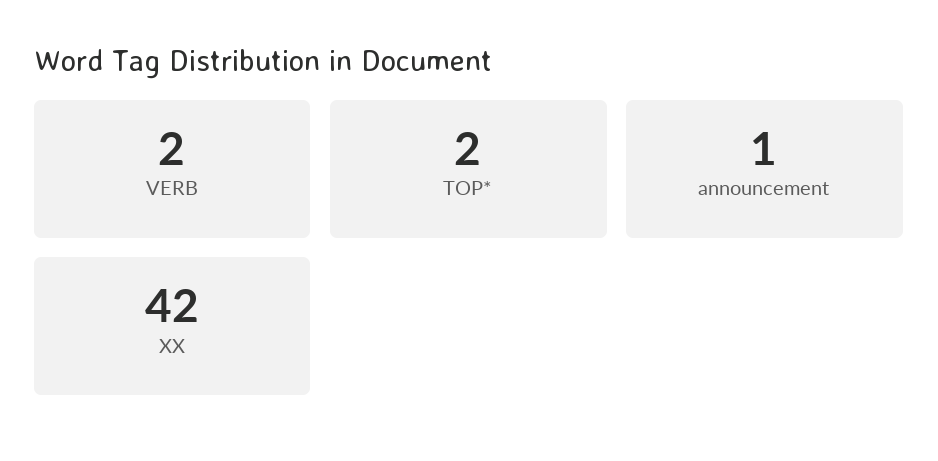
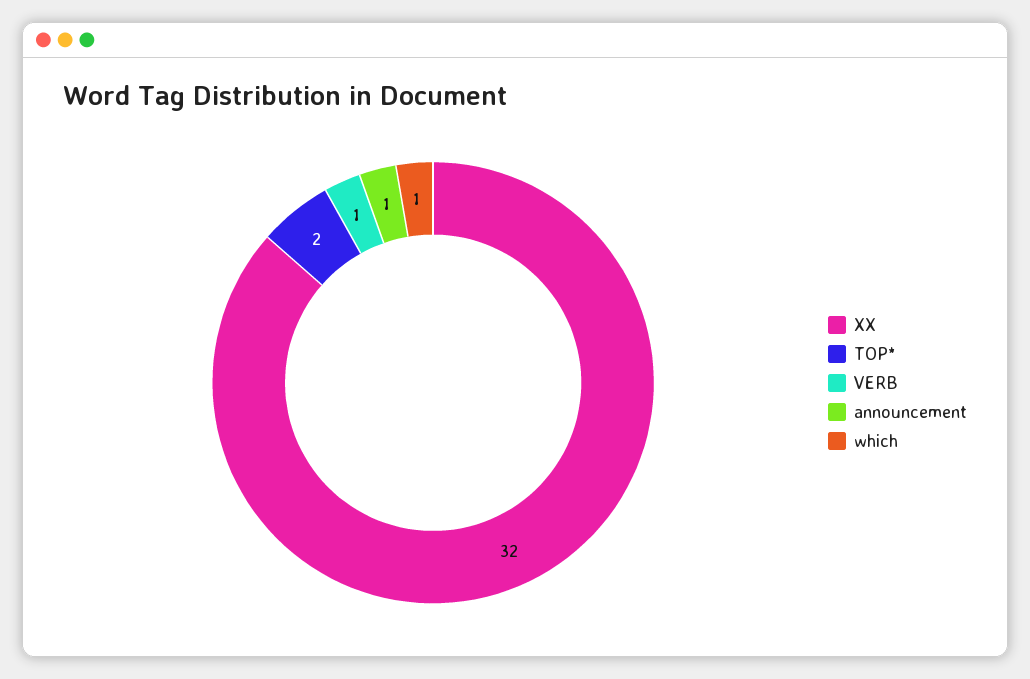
  {
-   "VERB": 2,
+   "VERB": 1,
    "TOP*": 2,
    "announcement": 1,
-   "XX": 42
+   "XX": 32,
+   "which": 1
  }

